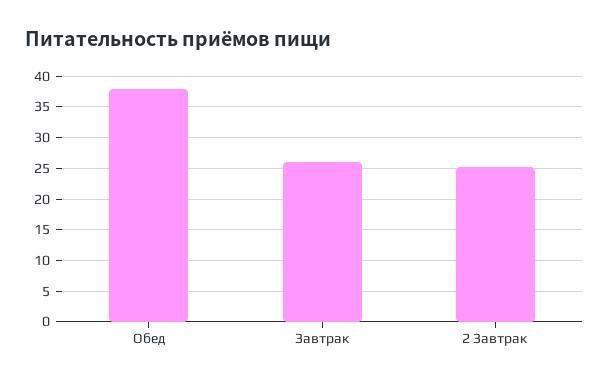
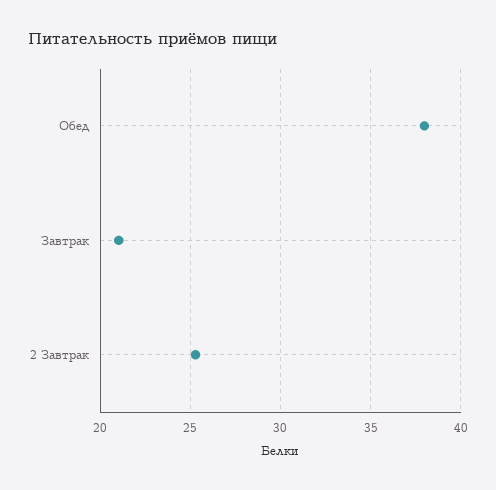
  {
    "Обед": 38,
-   "Завтрак": 26,
+   "Завтрак": 21,
    "2 Завтрак": 25.5
  }

